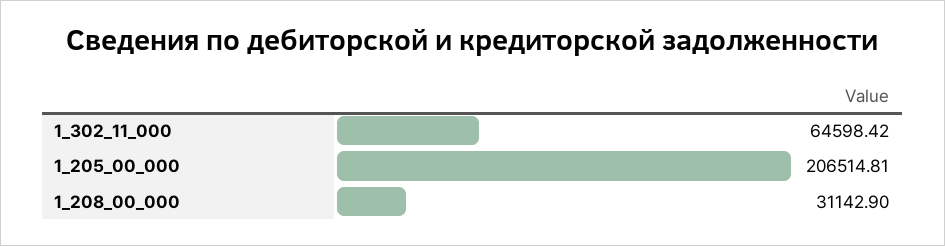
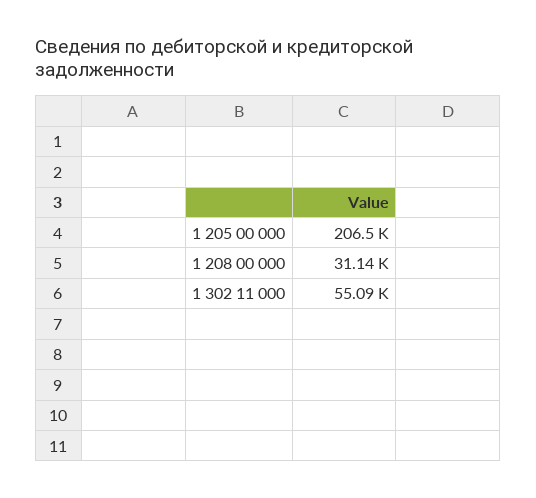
  {
-   "1_302_11_000": 64598.42,
+   "1_302_11_000": 55090,
    "1_205_00_000": 206514.81,
    "1_208_00_000": 31142.9
  }

